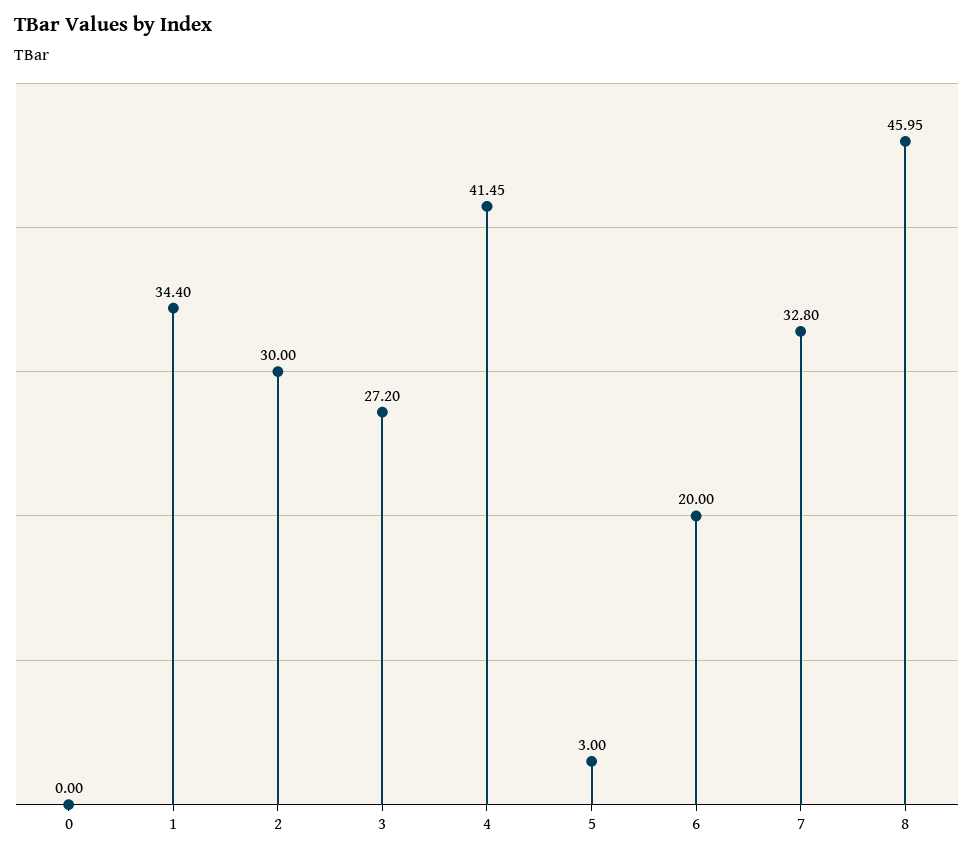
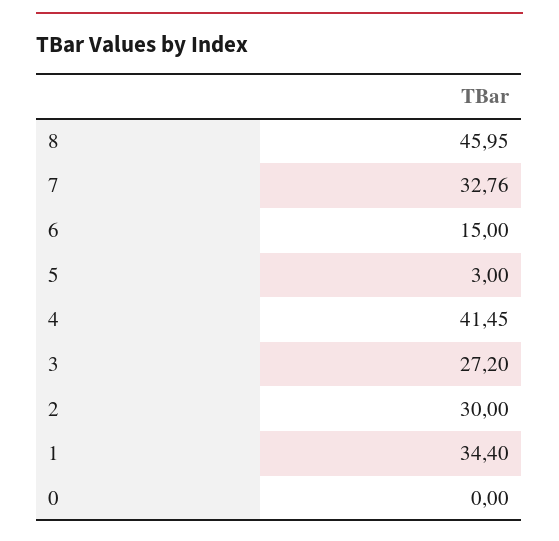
  {
    "0": 0,
    "1": 34.4,
    "2": 30,
    "3": 27.2,
    "4": 41.45,
    "5": 3,
-   "6": 20,
+   "6": 15,
-   "7": 32.8,
+   "7": 32.76,
    "8": 45.95
  }

